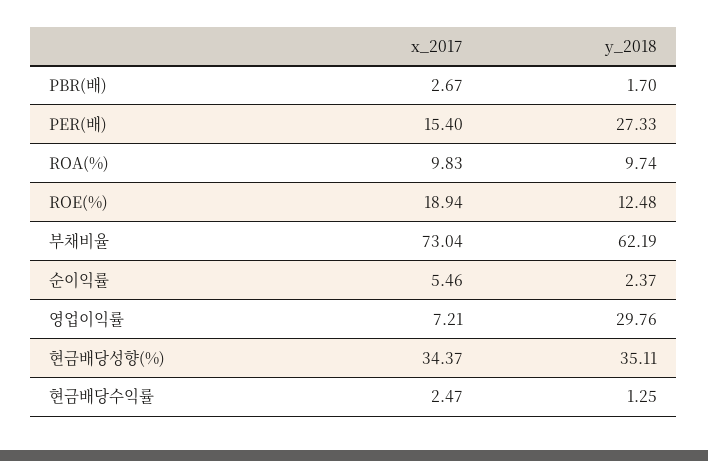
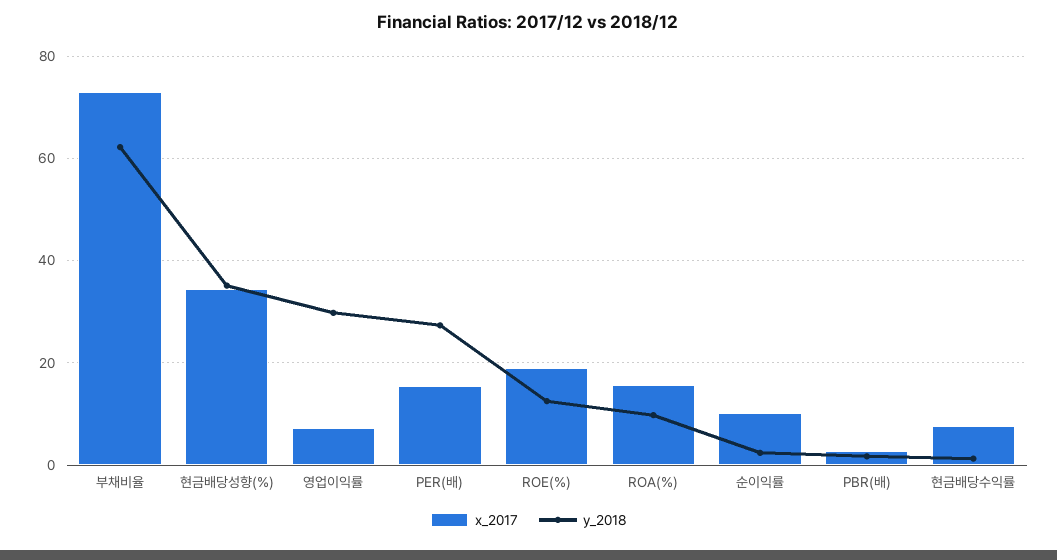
  {
    "x_2017": {
      "PBR(배)": 2.67,
      "PER(배)": 15.4,
-     "ROA(%)": 9.83,
+     "ROA(%)": 16,
      "ROE(%)": 18.94,
      "부채비율": 73.04,
-     "순이익률": 5.46,
+     "순이익률": 10,
      "영업이익률": 7.21,
      "현금배당성향(%)": 34.37,
-     "현금배당수익률": 2.47
+     "현금배당수익률": 8
    },
    "y_2018": {
      "PBR(배)": 1.7,
      "PER(배)": 27.33,
      "ROA(%)": 9.74,
      "ROE(%)": 12.48,
      "부채비율": 62.19,
      "순이익률": 2.37,
      "영업이익률": 29.76,
      "현금배당성향(%)": 35.11,
      "현금배당수익률": 1.25
    }
  }

